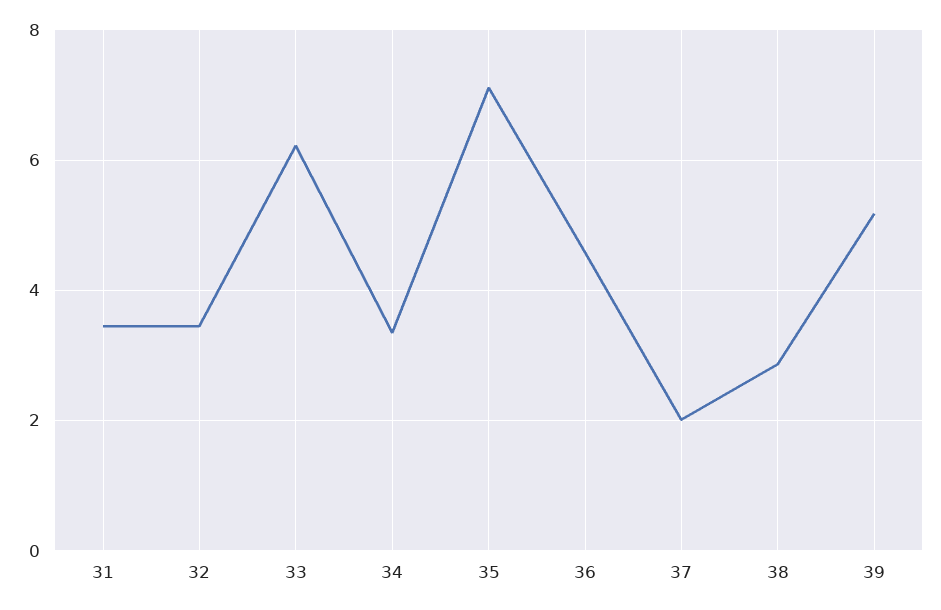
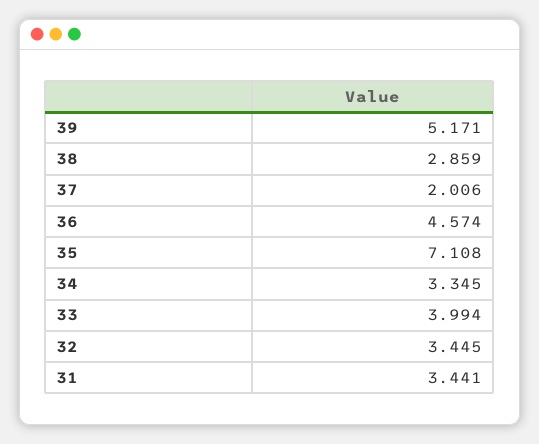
  {
    "31": 3.441,
    "32": 3.445,
-   "33": 6.2,
+   "33": 3.994,
    "34": 3.345,
    "35": 7.108,
    "36": 4.574,
    "37": 2.006,
    "38": 2.859,
    "39": 5.171
  }

